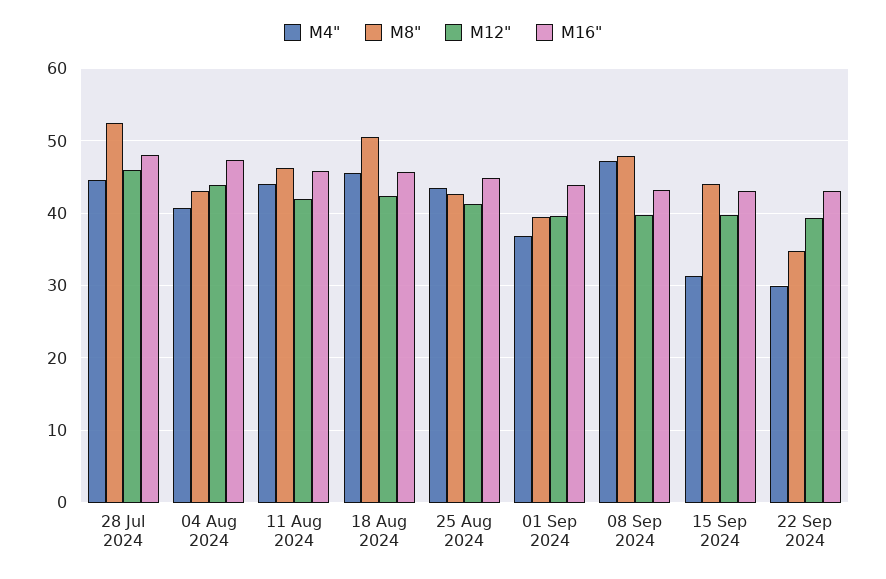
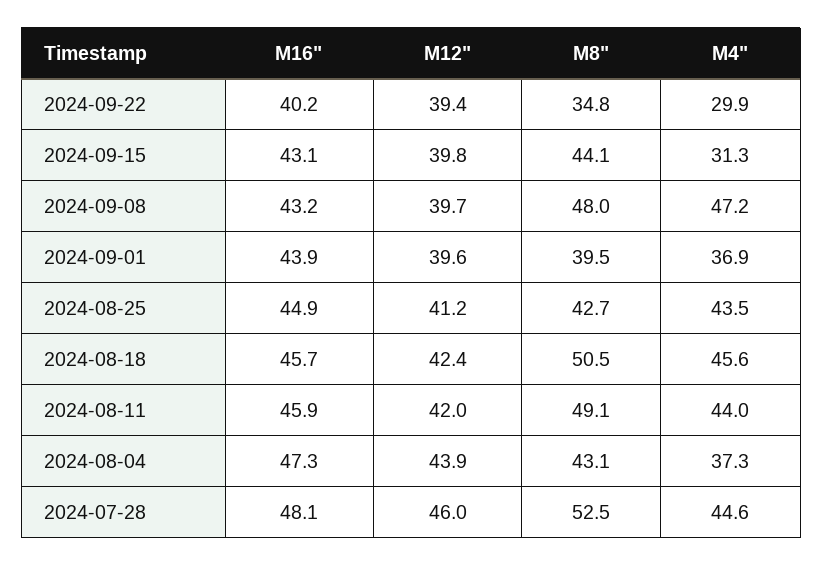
  {
    "M4\"": {
      "28 Jul 2024": 44.6,
-     "04 Aug 2024": 41,
+     "04 Aug 2024": 37.3,
      "11 Aug 2024": 44,
      "18 Aug 2024": 45.6,
      "25 Aug 2024": 43.5,
      "01 Sep 2024": 36.9,
      "08 Sep 2024": 47.2,
      "15 Sep 2024": 31.3,
      "22 Sep 2024": 29.9
    },
    "M8\"": {
      "28 Jul 2024": 52.5,
      "04 Aug 2024": 43.1,
-     "11 Aug 2024": 46,
+     "11 Aug 2024": 49.1,
      "18 Aug 2024": 50.5,
      "25 Aug 2024": 42.7,
      "01 Sep 2024": 39.5,
      "08 Sep 2024": 48,
      "15 Sep 2024": 44.1,
      "22 Sep 2024": 34.8
    },
    "M12\"": {
      "28 Jul 2024": 46,
      "04 Aug 2024": 43.9,
      "11 Aug 2024": 42,
      "18 Aug 2024": 42.4,
      "25 Aug 2024": 41.2,
      "01 Sep 2024": 39.6,
      "08 Sep 2024": 39.7,
      "15 Sep 2024": 39.8,
      "22 Sep 2024": 39.4
    },
    "M16\"": {
      "28 Jul 2024": 48.1,
      "04 Aug 2024": 47.3,
      "11 Aug 2024": 45.9,
      "18 Aug 2024": 45.7,
      "25 Aug 2024": 44.9,
      "01 Sep 2024": 43.9,
      "08 Sep 2024": 43.2,
      "15 Sep 2024": 43.1,
-     "22 Sep 2024": 43
+     "22 Sep 2024": 40.2
    }
  }

